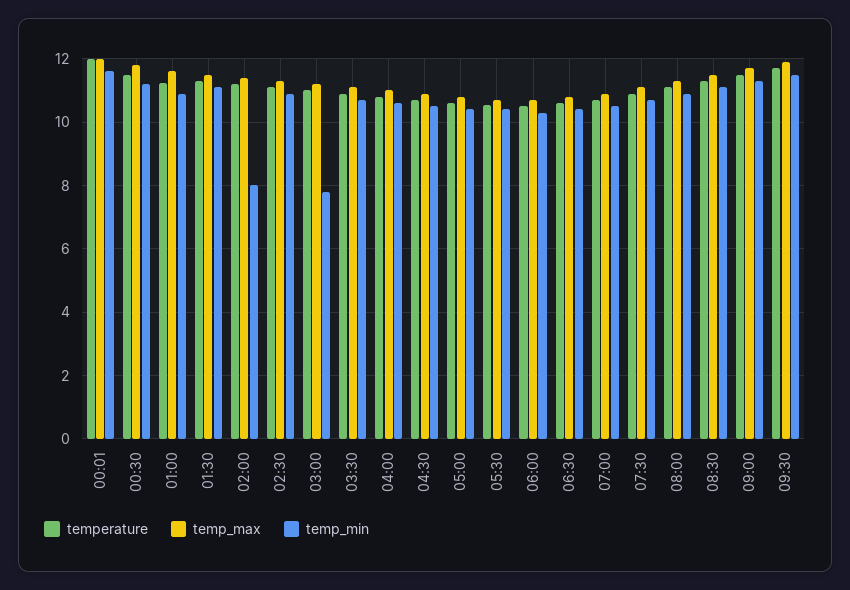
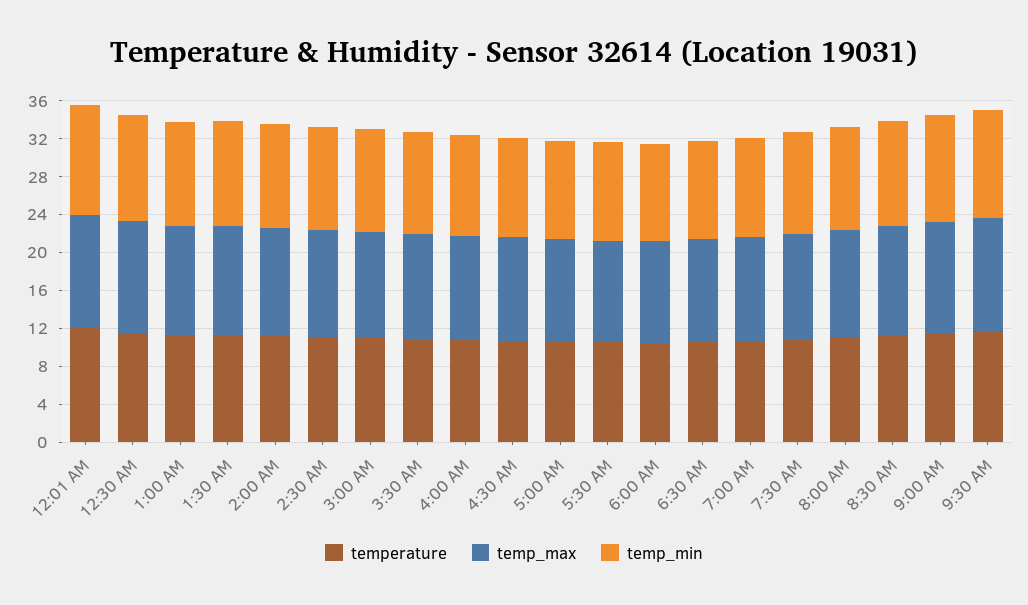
  {
    "temperature": {
      "00:01": 12,
      "00:30": 11.6,
      "01:00": 11.2,
      "01:30": 11.4,
      "02:00": 11.2,
      "02:30": 11.2,
      "03:00": 11,
      "03:30": 11,
      "04:00": 10.8,
      "04:30": 10.8,
      "05:00": 10.6,
      "05:30": 10.6,
      "06:00": 10.6,
      "06:30": 10.6,
      "07:00": 10.8,
      "07:30": 11,
      "08:00": 11.2,
      "08:30": 11.4,
      "09:00": 11.6,
      "09:30": 11.8
    },
    "temp_max": {
      "00:01": 12,
      "00:30": 11.8,
      "01:00": 11.6,
      "01:30": 11.6,
      "02:00": 11.4,
      "02:30": 11.4,
      "03:00": 11.2,
      "03:30": 11.2,
      "04:00": 11,
      "04:30": 11,
      "05:00": 10.8,
      "05:30": 10.8,
      "06:00": 10.8,
      "06:30": 10.8,
      "07:00": 11,
      "07:30": 11.2,
      "08:00": 11.4,
      "08:30": 11.6,
      "09:00": 11.8,
      "09:30": 12
    },
    "temp_min": {
      "00:01": 11.6,
      "00:30": 11.2,
      "01:00": 11,
      "01:30": 11.2,
-     "02:00": 8,
+     "02:00": 11,
      "02:30": 11,
-     "03:00": 7.8,
+     "03:00": 11,
      "03:30": 10.8,
      "04:00": 10.6,
      "04:30": 10.6,
      "05:00": 10.4,
      "05:30": 10.4,
      "06:00": 10.4,
      "06:30": 10.4,
      "07:00": 10.6,
      "07:30": 10.8,
      "08:00": 11,
      "08:30": 11.2,
      "09:00": 11.4,
      "09:30": 11.6
    }
  }

